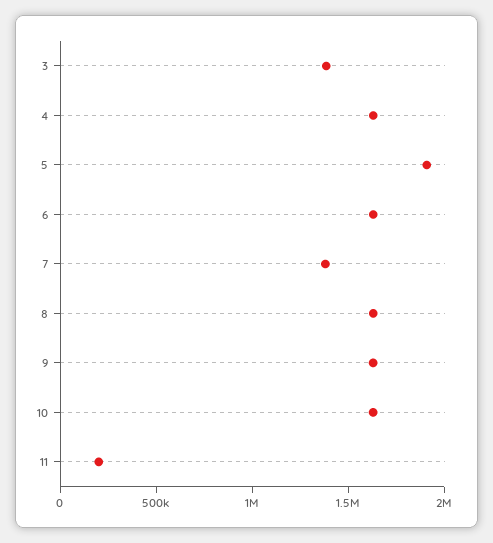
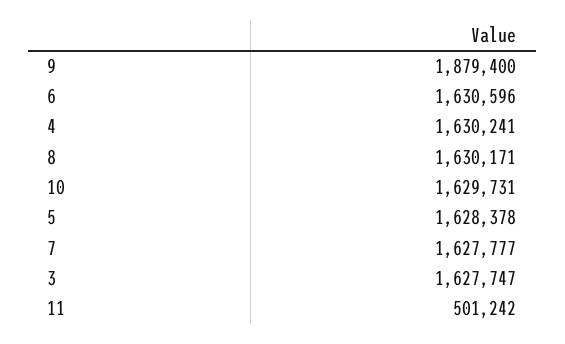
  {
-   "3": 1400000,
+   "3": 1627747,
    "4": 1630241,
-   "5": 1900000,
+   "5": 1628378,
    "6": 1630596,
-   "7": 1400000,
+   "7": 1627777,
    "8": 1630171,
-   "9": 1600000,
+   "9": 1879400,
    "10": 1629731,
-   "11": 200000
+   "11": 501242
  }

